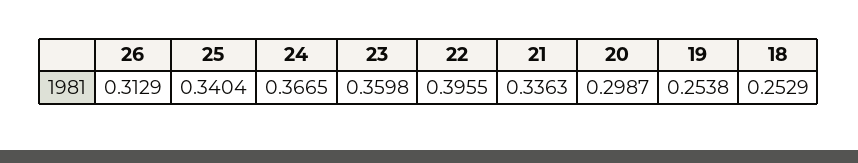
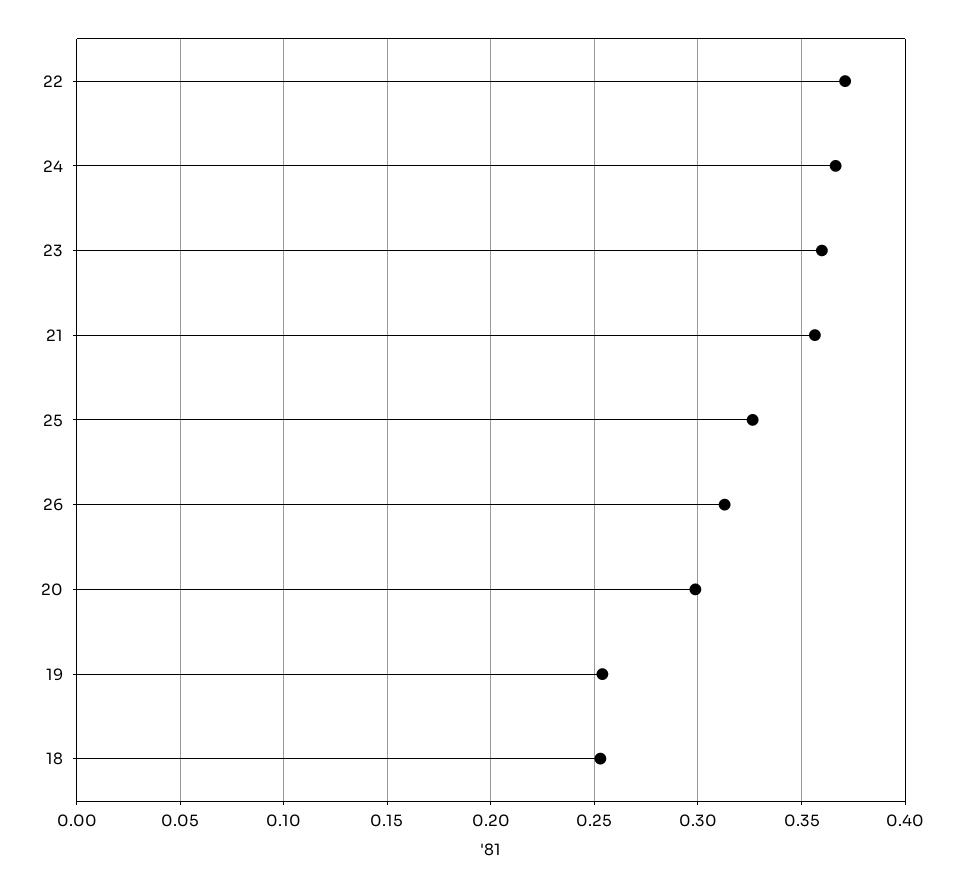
  {
    "26": 0.3129,
-   "25": 0.3404,
+   "25": 0.325,
    "24": 0.3665,
    "23": 0.3598,
-   "22": 0.3955,
+   "22": 0.37,
-   "21": 0.3363,
+   "21": 0.355,
    "20": 0.2987,
    "19": 0.2538,
    "18": 0.2529
  }

